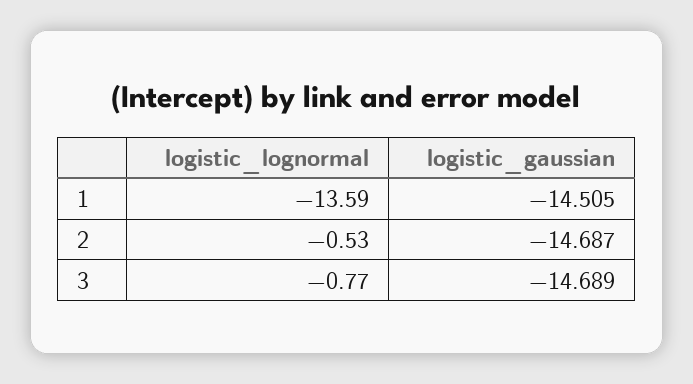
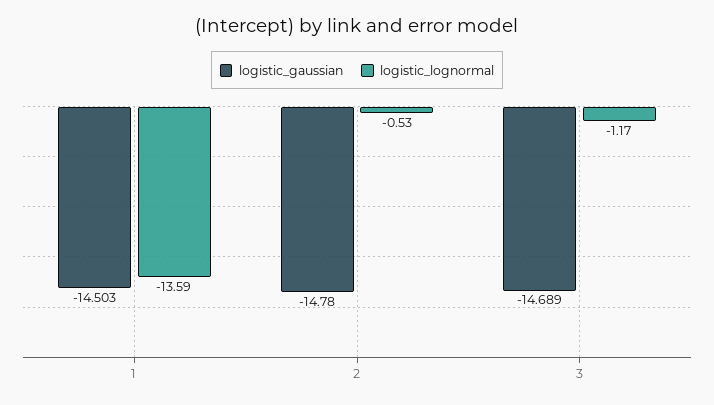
  {
    "logistic_lognormal": {
      "1": -13.59,
      "2": -0.53,
-     "3": -0.77
+     "3": -1.17
    },
    "logistic_gaussian": {
-     "1": -14.505,
+     "1": -14.503,
-     "2": -14.687,
+     "2": -14.78,
      "3": -14.689
    }
  }

